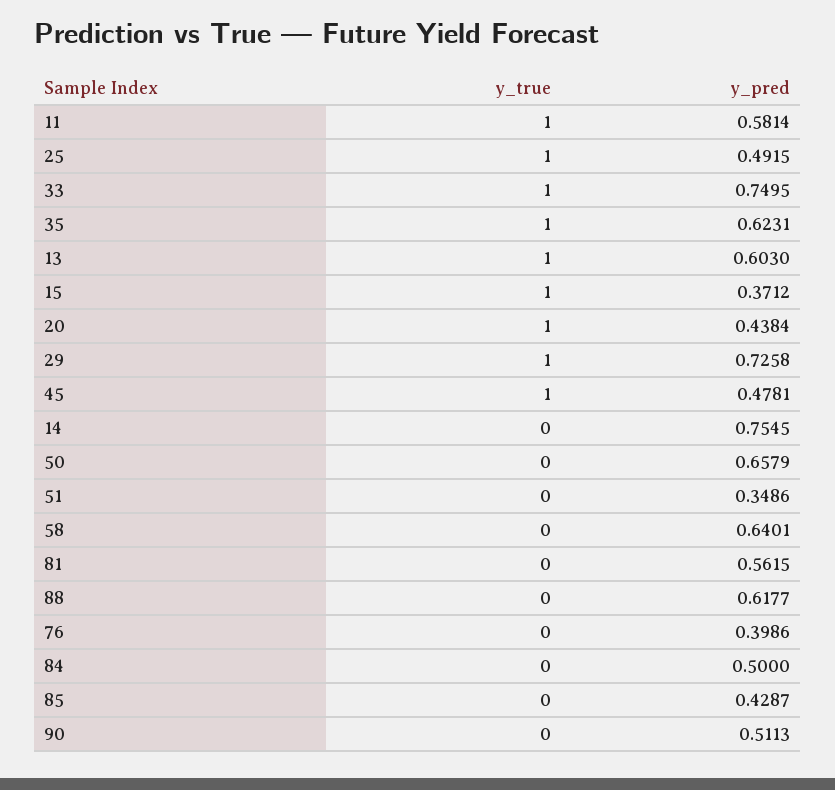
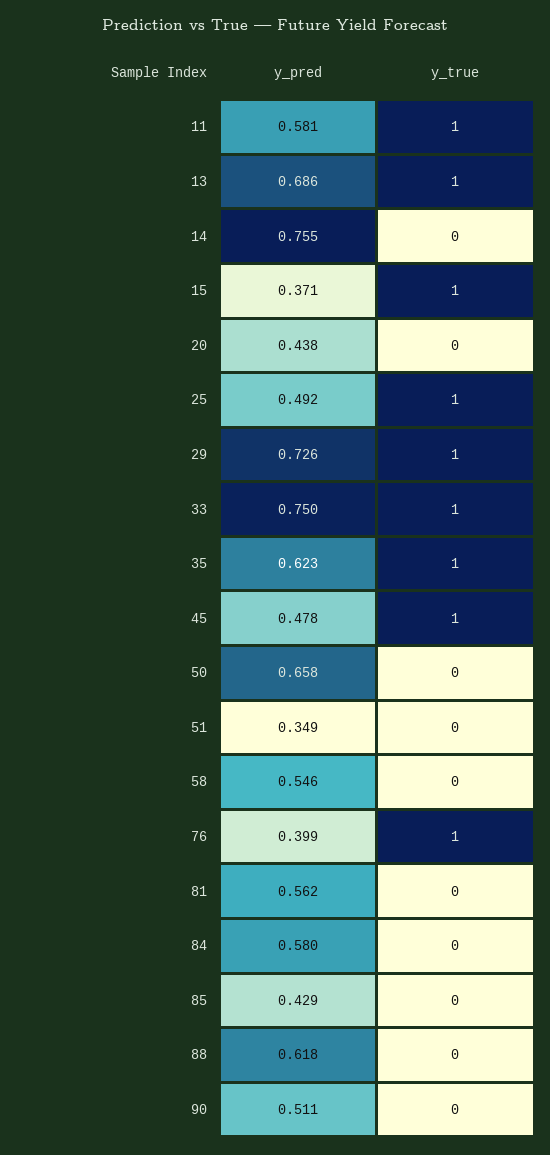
  {
    "y_true": {
      "11": 1,
      "25": 1,
      "33": 1,
      "35": 1,
      "13": 1,
      "15": 1,
-     "20": 1,
+     "20": 0,
      "29": 1,
      "45": 1,
      "14": 0,
      "50": 0,
      "51": 0,
      "58": 0,
      "81": 0,
      "88": 0,
-     "76": 0,
+     "76": 1,
      "84": 0,
      "85": 0,
      "90": 0
    },
    "y_pred": {
      "11": 0.5814,
      "25": 0.4915,
      "33": 0.7495,
      "35": 0.6231,
-     "13": 0.603,
+     "13": 0.686,
      "15": 0.3712,
      "20": 0.4384,
      "29": 0.7258,
      "45": 0.4781,
      "14": 0.7545,
      "50": 0.6579,
      "51": 0.3486,
-     "58": 0.6401,
+     "58": 0.546,
      "81": 0.5615,
      "88": 0.6177,
      "76": 0.3986,
-     "84": 0.5,
+     "84": 0.58,
      "85": 0.4287,
      "90": 0.5113
    }
  }

